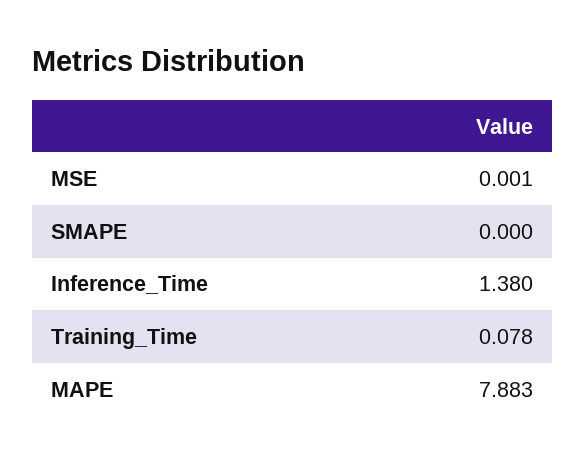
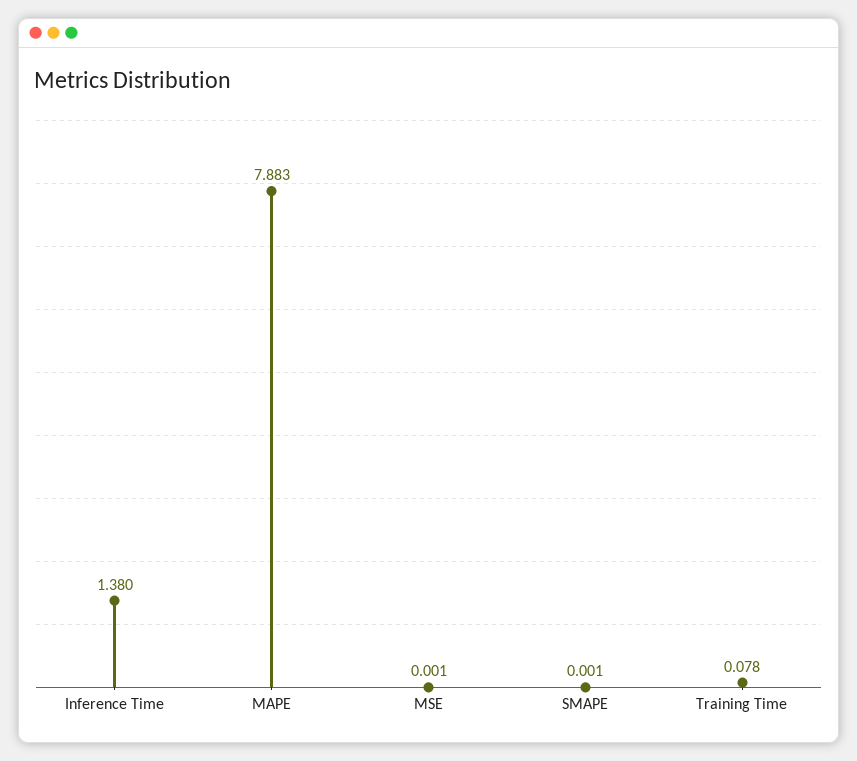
  {
    "MSE": 0.001,
-   "SMAPE": 0,
+   "SMAPE": 0.001,
    "Inference_Time": 1.38,
    "Training_Time": 0.078,
    "MAPE": 7.883
  }

